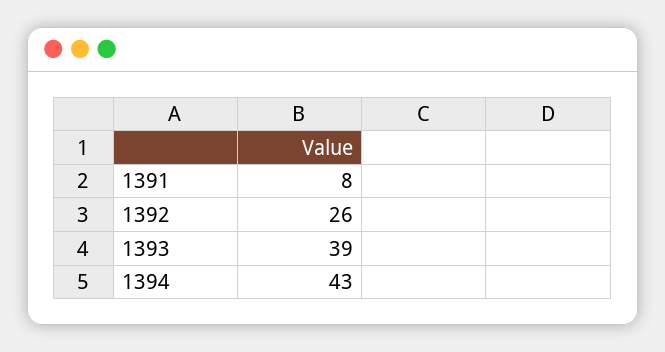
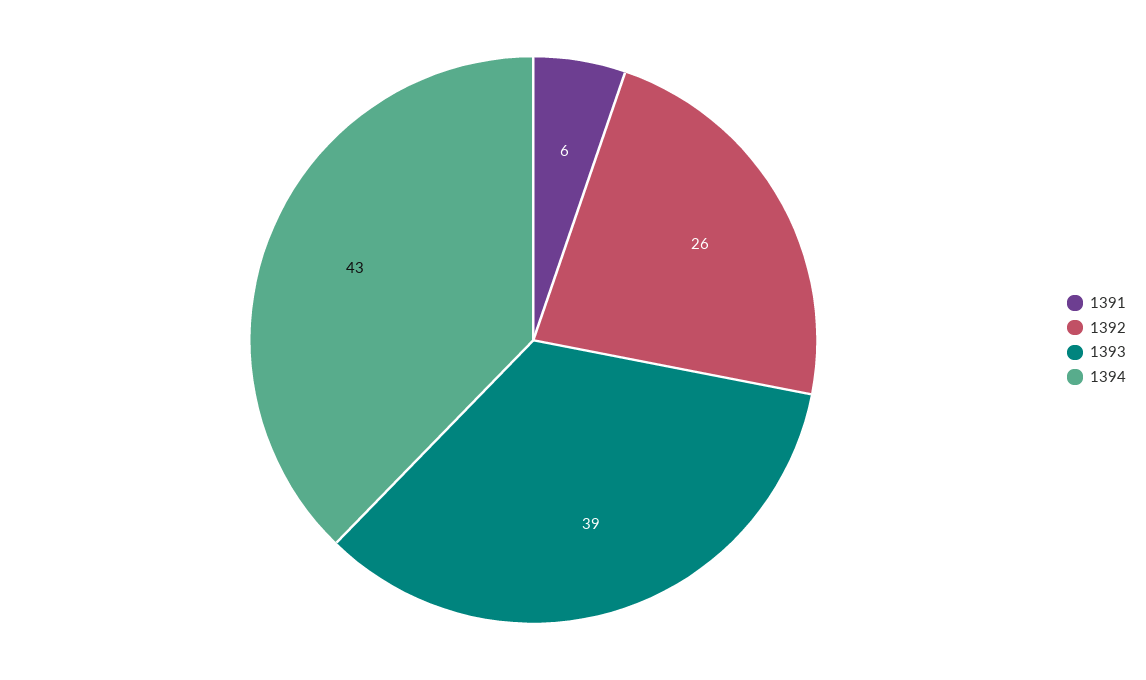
  {
-   "1391": 8,
+   "1391": 6,
    "1392": 26,
    "1393": 39,
    "1394": 43
  }

